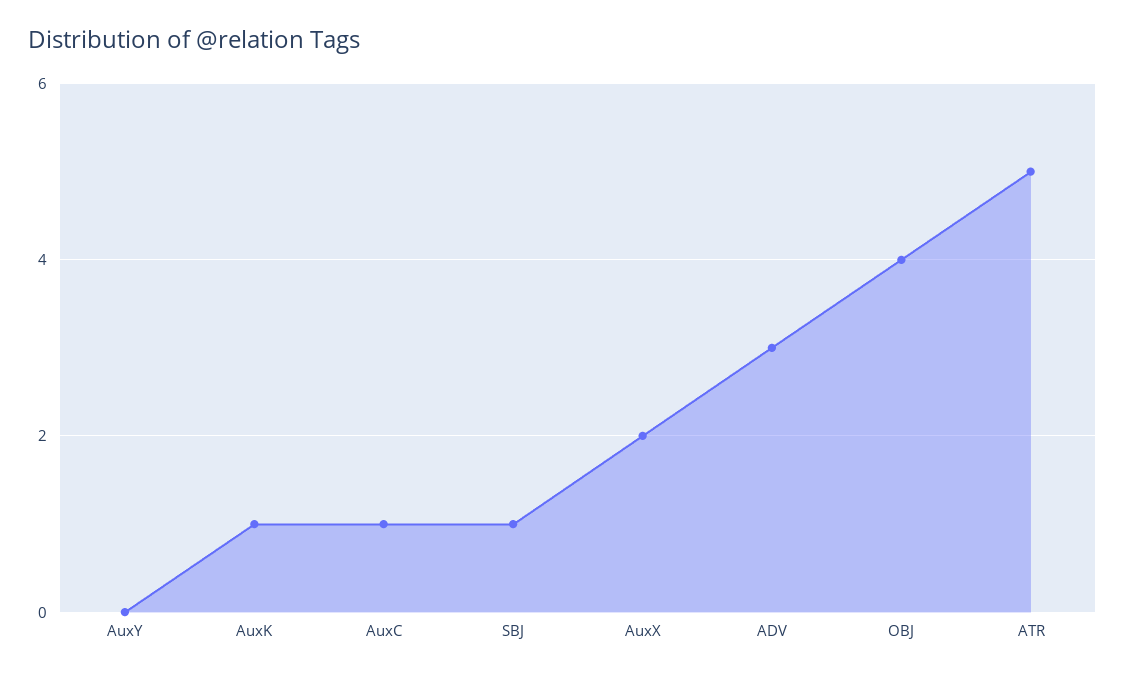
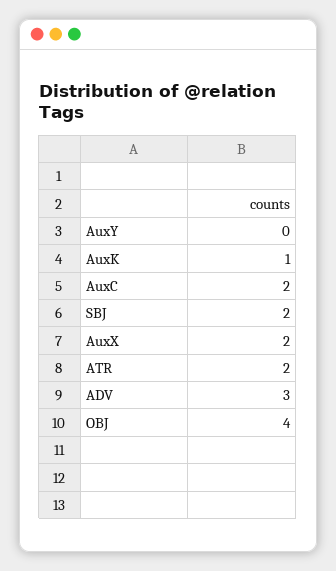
  {
    "AuxY": 0,
    "AuxK": 1,
-   "AuxC": 1,
+   "AuxC": 2,
-   "SBJ": 1,
+   "SBJ": 2,
    "AuxX": 2,
    "ADV": 3,
    "OBJ": 4,
-   "ATR": 5
+   "ATR": 2
  }

